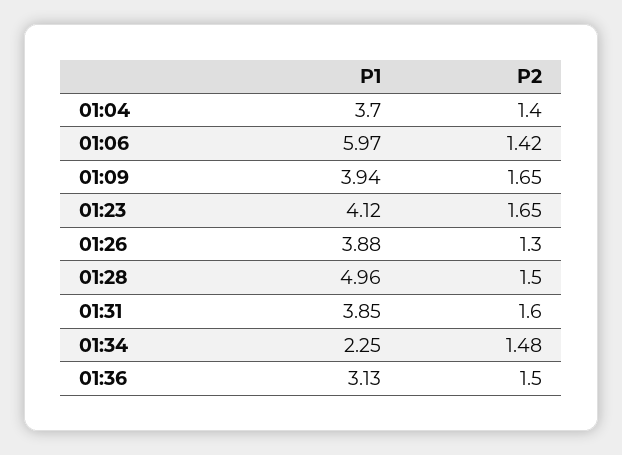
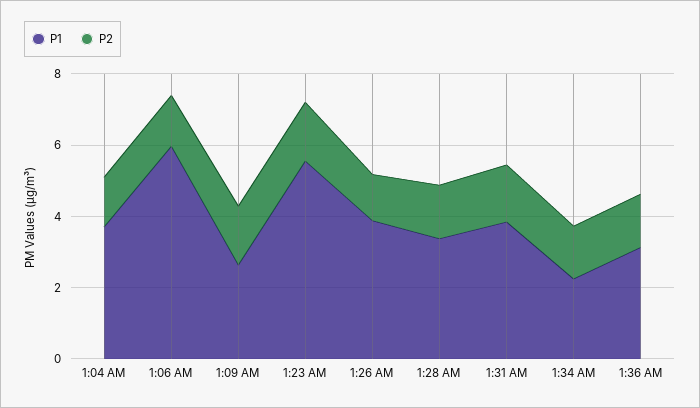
  {
    "P1": {
      "01:04": 3.7,
      "01:06": 5.97,
-     "01:09": 3.94,
+     "01:09": 2.5,
-     "01:23": 4.12,
+     "01:23": 5.5,
      "01:26": 3.88,
-     "01:28": 4.96,
+     "01:28": 3.5,
      "01:31": 3.85,
      "01:34": 2.25,
      "01:36": 3.13
    },
    "P2": {
      "01:04": 1.4,
      "01:06": 1.42,
      "01:09": 1.65,
      "01:23": 1.65,
      "01:26": 1.3,
      "01:28": 1.5,
      "01:31": 1.6,
      "01:34": 1.48,
      "01:36": 1.5
    }
  }

